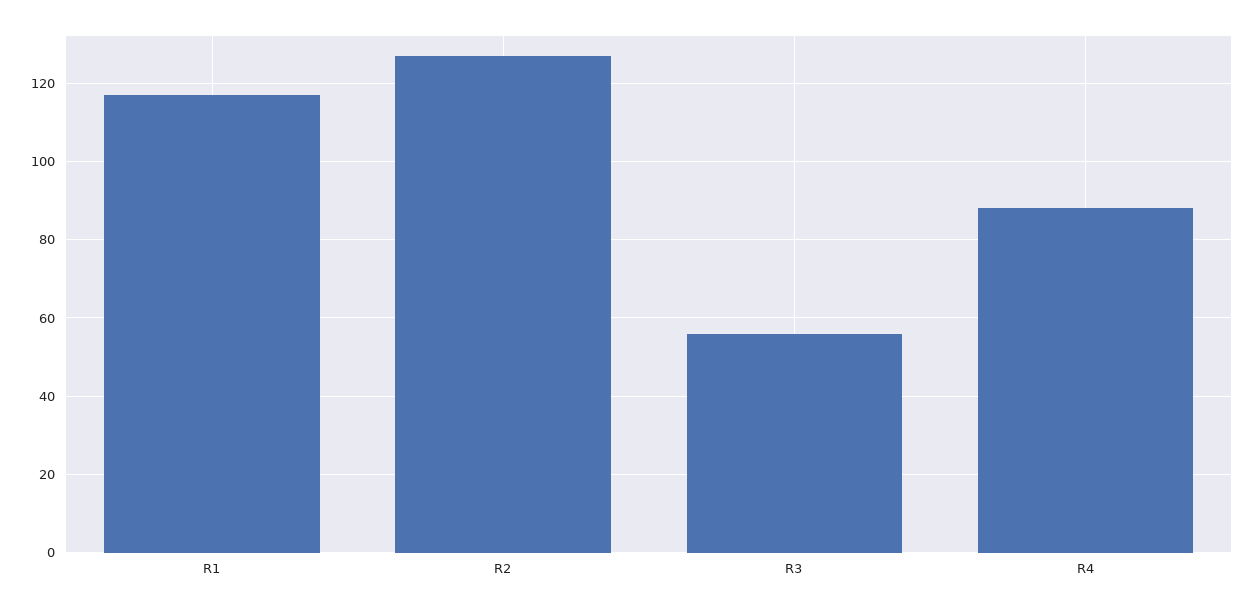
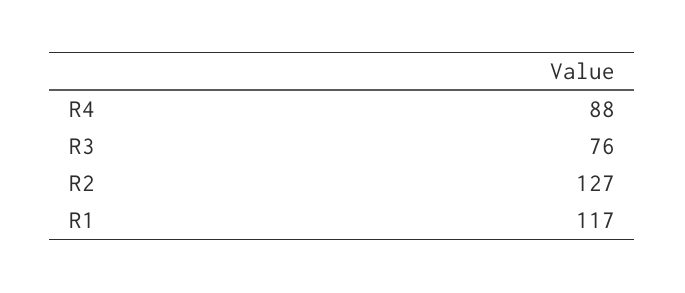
  {
    "R1": 117,
    "R2": 127,
-   "R3": 55,
+   "R3": 76,
    "R4": 88
  }

